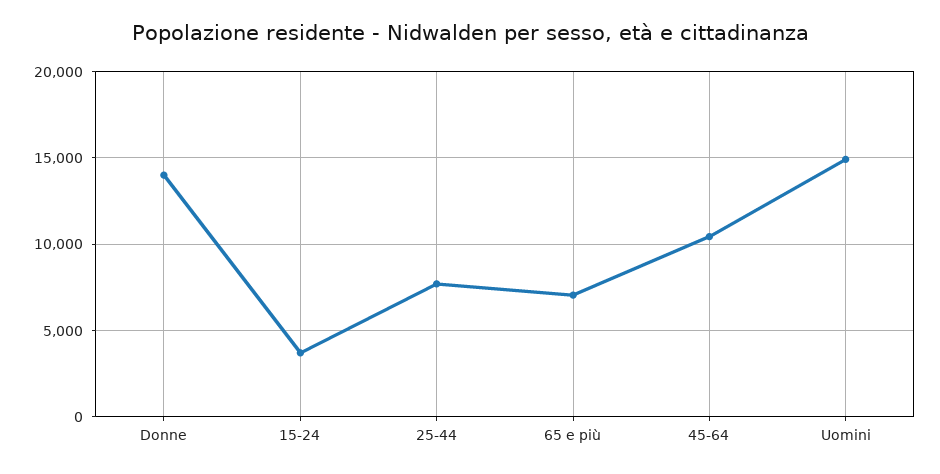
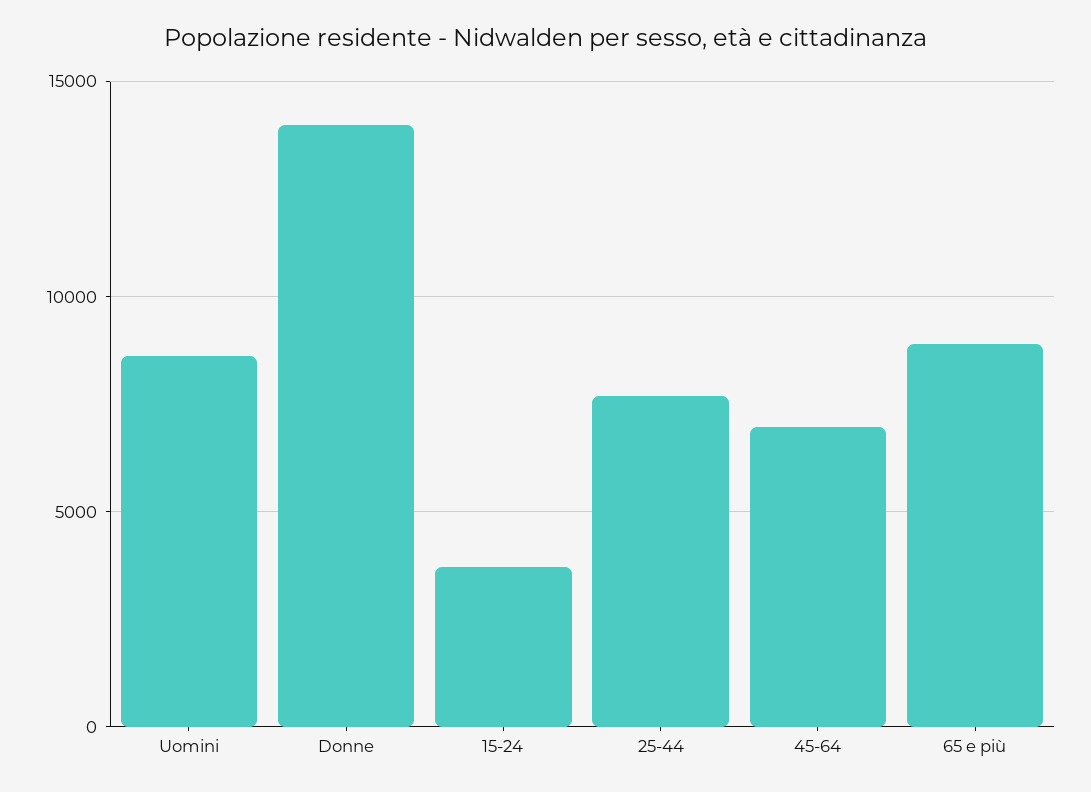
  {
    "Donne": 14000,
    "15-24": 3500,
    "25-44": 7500,
-   "65 e più": 7000,
+   "65 e più": 9000,
-   "45-64": 10500,
+   "45-64": 7000,
-   "Uomini": 15000
+   "Uomini": 8500
  }

